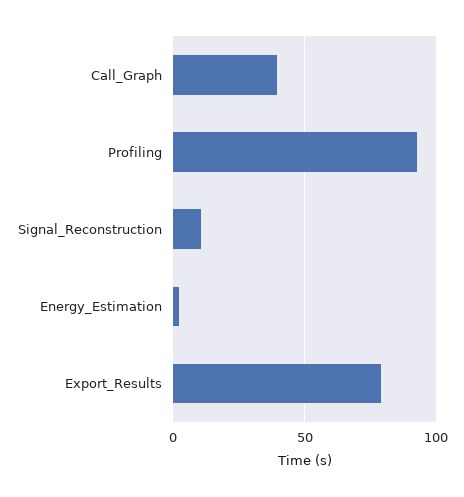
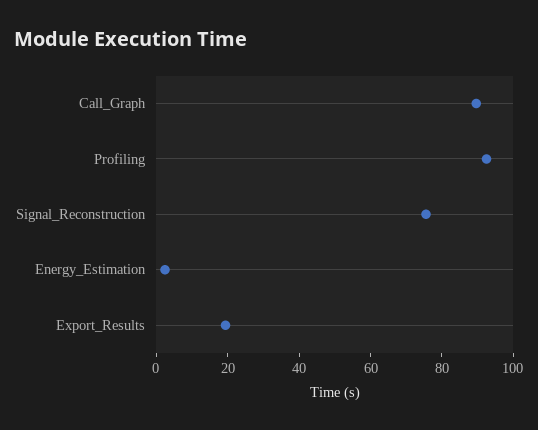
  {
-   "Call_Graph": 40,
+   "Call_Graph": 90,
    "Profiling": 95,
-   "Signal_Reconstruction": 10,
+   "Signal_Reconstruction": 75,
    "Energy_Estimation": 0,
-   "Export_Results": 80
+   "Export_Results": 20
  }

